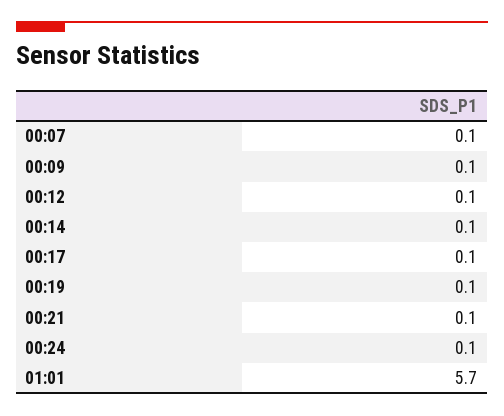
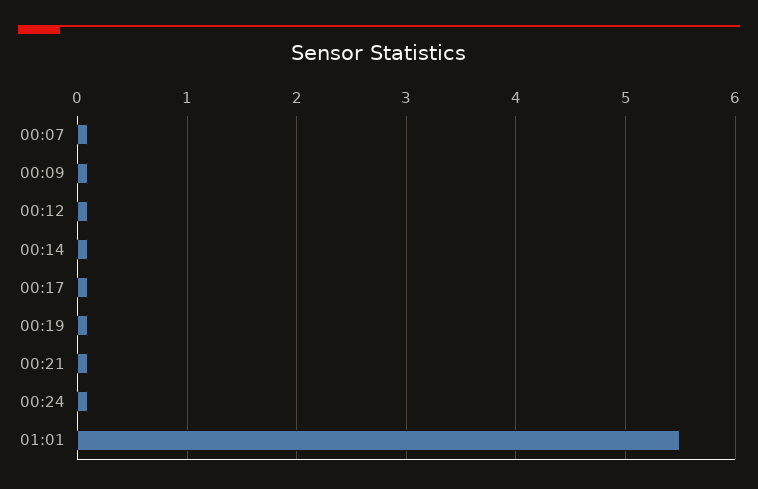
  {
    "00:07": 0.1,
    "00:09": 0.1,
    "00:12": 0.1,
    "00:14": 0.1,
    "00:17": 0.1,
    "00:19": 0.1,
    "00:21": 0.1,
    "00:24": 0.1,
-   "01:01": 5.7
+   "01:01": 5.5
  }

